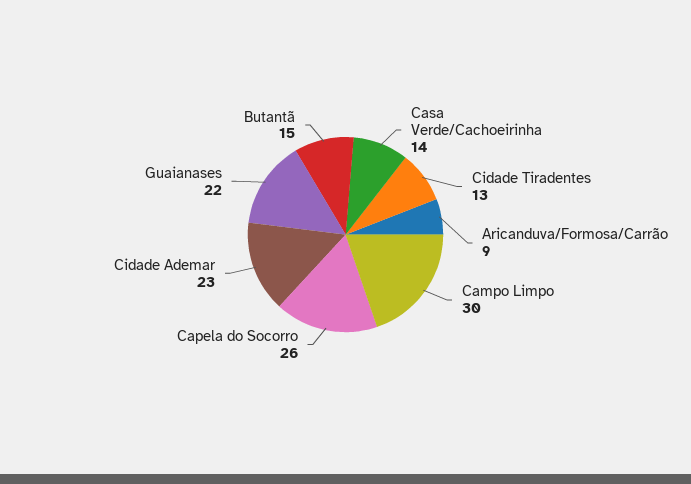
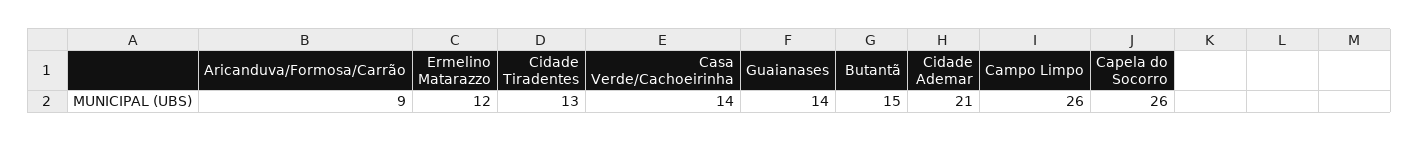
  {
    "Casa Verde/Cachoeirinha": 14,
    "Cidade Tiradentes": 13,
    "Aricanduva/Formosa/Carrão": 9,
-   "Campo Limpo": 30,
+   "Campo Limpo": 26,
    "Capela do Socorro": 26,
-   "Cidade Ademar": 23,
+   "Cidade Ademar": 21,
-   "Guaianases": 22,
+   "Guaianases": 14,
-   "Butantã": 15
+   "Butantã": 15,
+   "Ermelino Matarazzo": 12
  }

